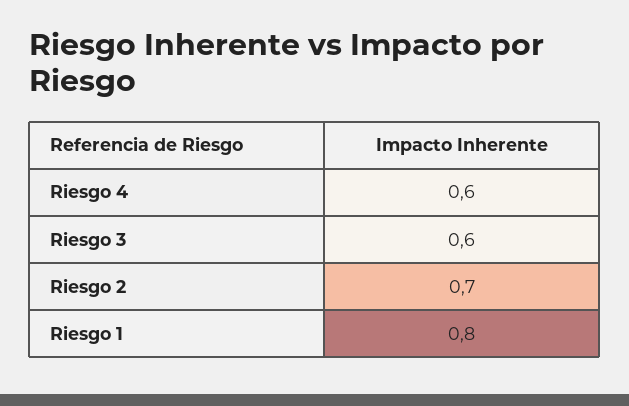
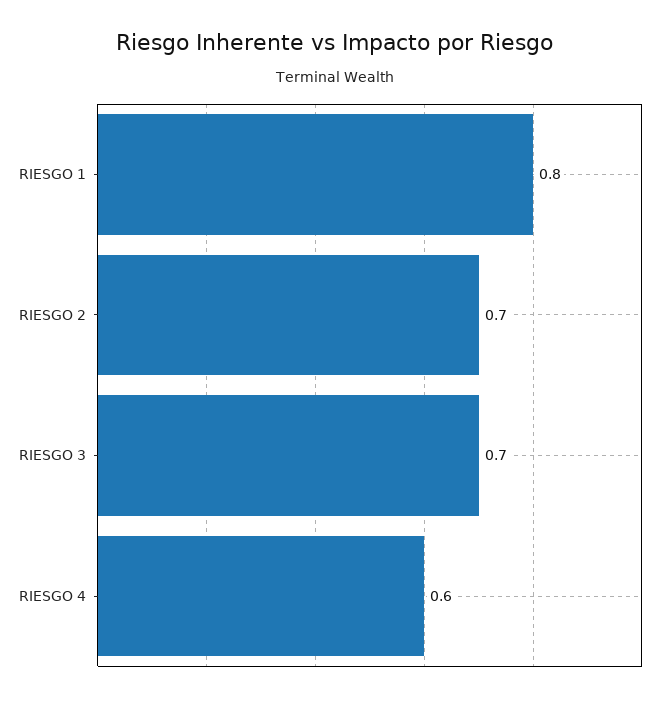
  {
    "Riesgo 4": 0.6,
-   "Riesgo 3": 0.6,
+   "Riesgo 3": 0.7,
    "Riesgo 2": 0.7,
    "Riesgo 1": 0.8
  }

